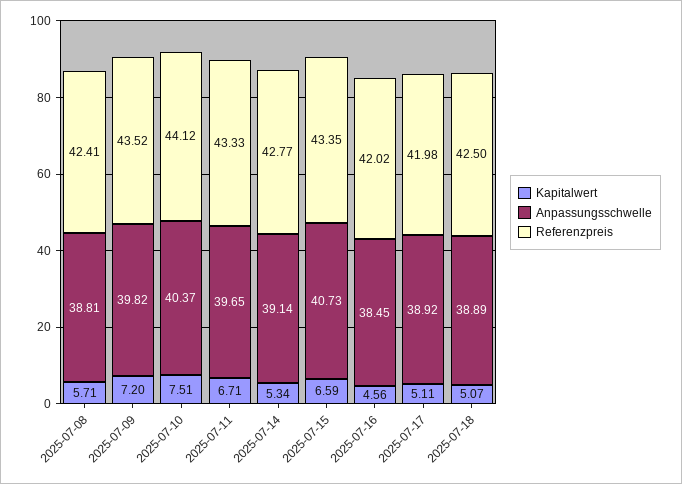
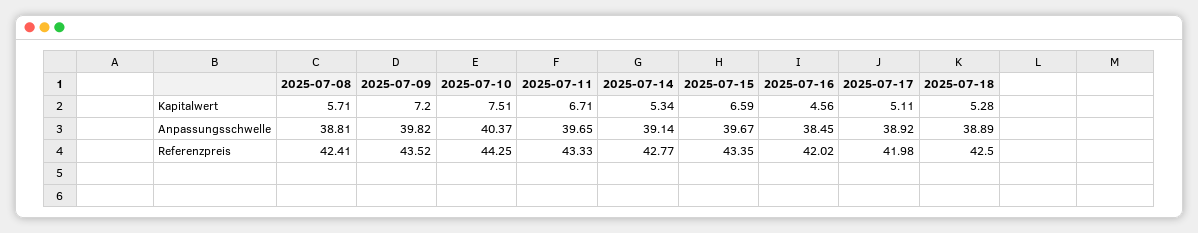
  {
    "Kapitalwert": {
      "2025-07-08": 5.71,
      "2025-07-09": 7.2,
      "2025-07-10": 7.51,
      "2025-07-11": 6.71,
      "2025-07-14": 5.34,
      "2025-07-15": 6.59,
      "2025-07-16": 4.56,
      "2025-07-17": 5.11,
-     "2025-07-18": 5.07
+     "2025-07-18": 5.28
    },
    "Anpassungsschwelle": {
      "2025-07-08": 38.81,
      "2025-07-09": 39.82,
      "2025-07-10": 40.37,
      "2025-07-11": 39.65,
      "2025-07-14": 39.14,
-     "2025-07-15": 40.73,
+     "2025-07-15": 39.67,
      "2025-07-16": 38.45,
      "2025-07-17": 38.92,
      "2025-07-18": 38.89
    },
    "Referenzpreis": {
      "2025-07-08": 42.41,
      "2025-07-09": 43.52,
-     "2025-07-10": 44.12,
+     "2025-07-10": 44.25,
      "2025-07-11": 43.33,
      "2025-07-14": 42.77,
      "2025-07-15": 43.35,
      "2025-07-16": 42.02,
      "2025-07-17": 41.98,
      "2025-07-18": 42.5
    }
  }

